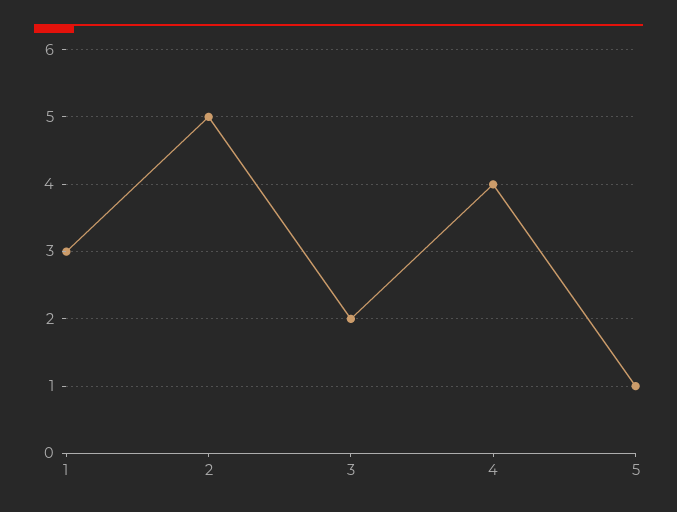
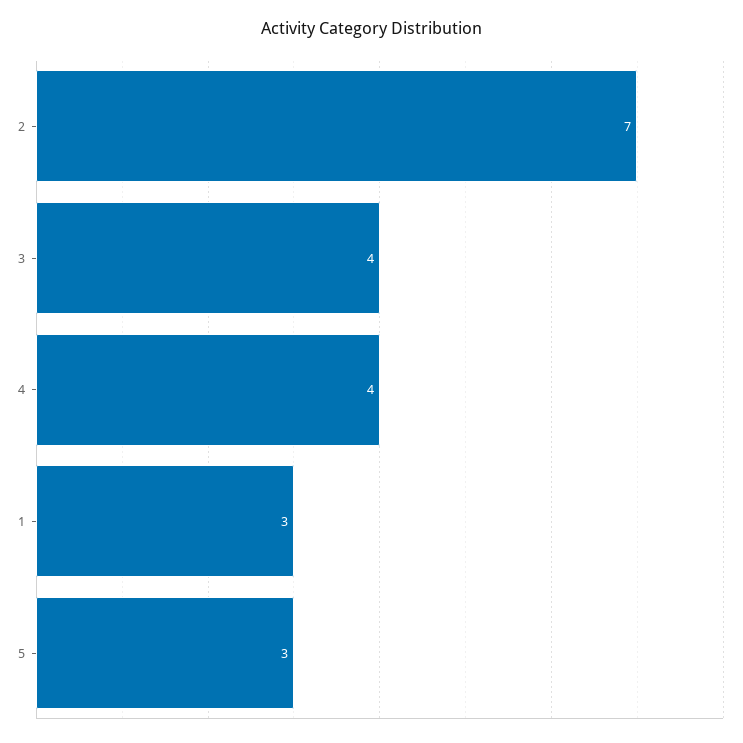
  {
    "1": 3,
-   "2": 5,
+   "2": 7,
-   "3": 2,
+   "3": 4,
    "4": 4,
-   "5": 1
+   "5": 3
  }

